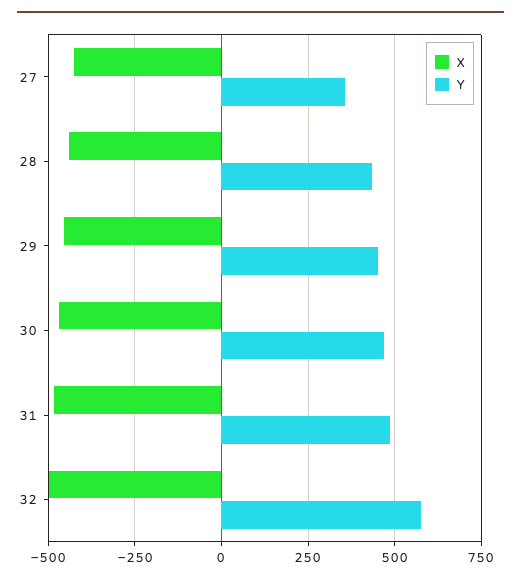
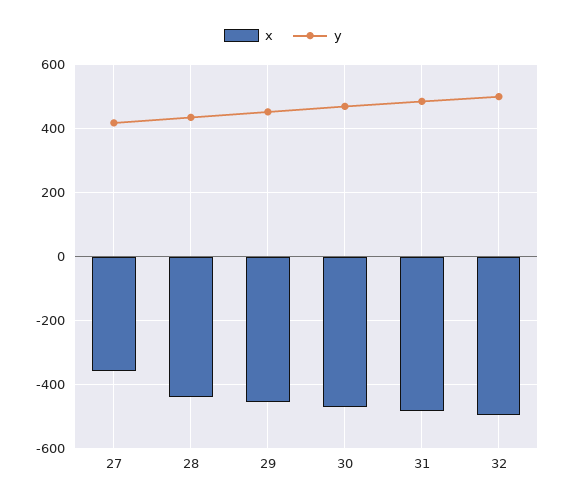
  {
    "X": {
-     "27": -425,
+     "27": -360,
      "28": -440,
      "29": -460,
      "30": -460,
      "31": -480,
      "32": -500
    },
    "Y": {
-     "27": 350,
+     "27": 420,
      "28": 440,
      "29": 460,
      "30": 460,
      "31": 480,
-     "32": 575
+     "32": 500
    }
  }

